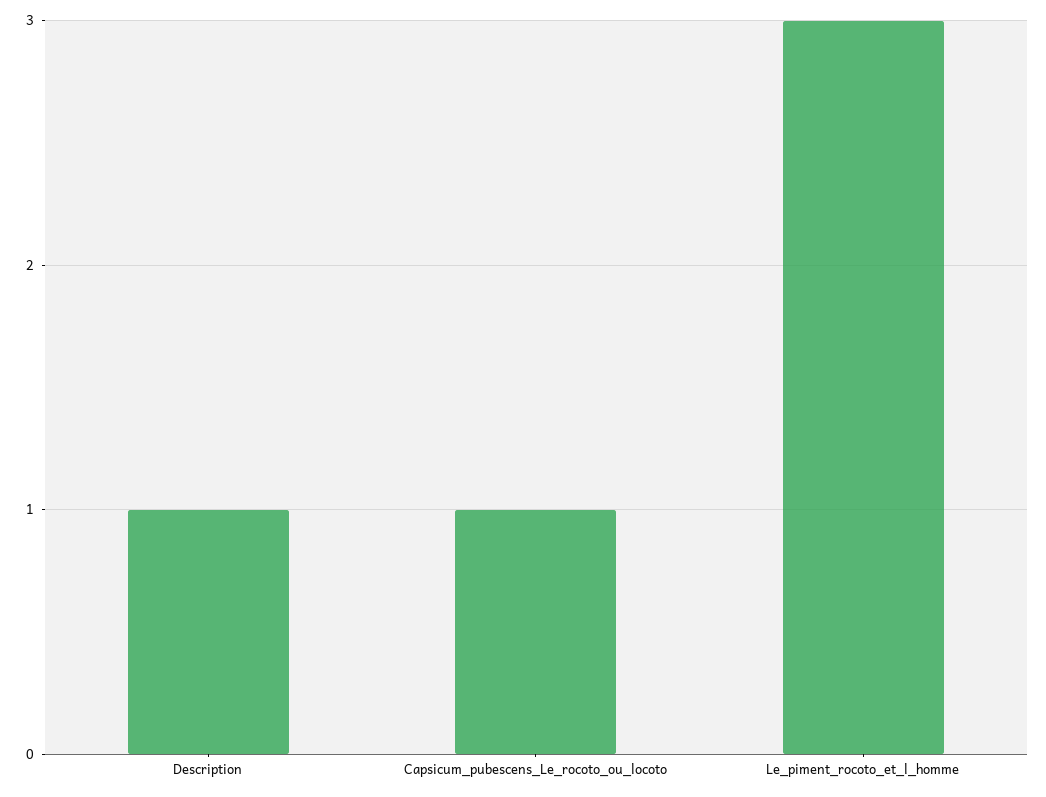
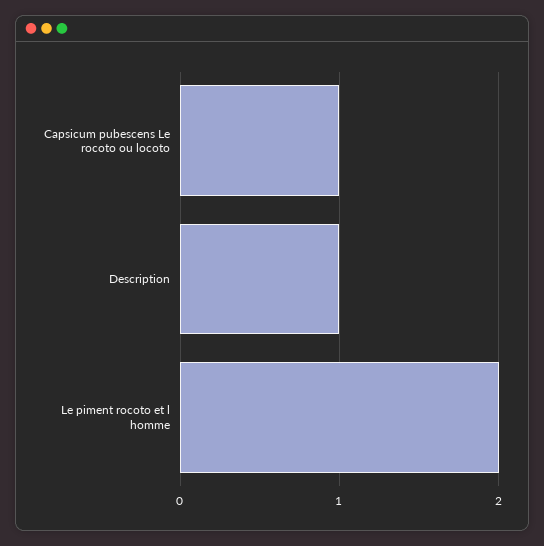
  {
    "Description": 1,
    "Capsicum_pubescens_Le_rocoto_ou_locoto": 1,
-   "Le_piment_rocoto_et_l_homme": 3
+   "Le_piment_rocoto_et_l_homme": 2
  }

